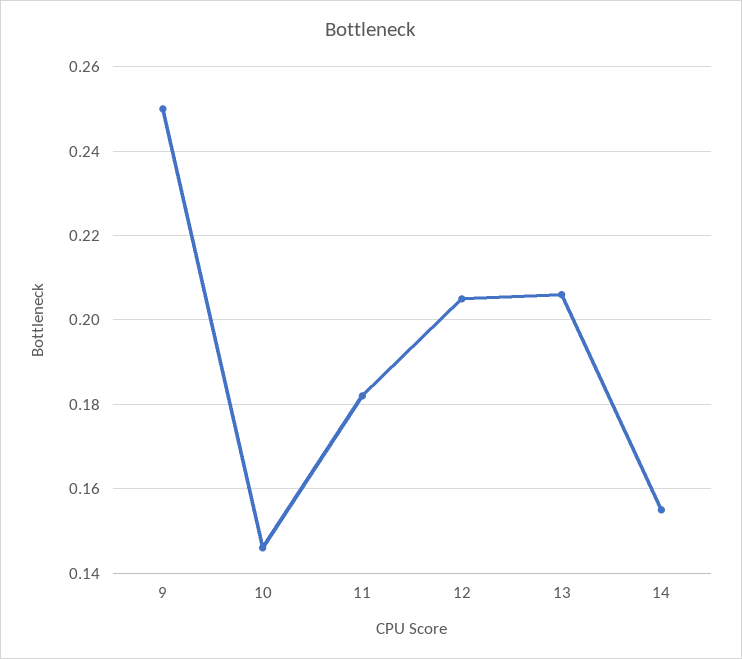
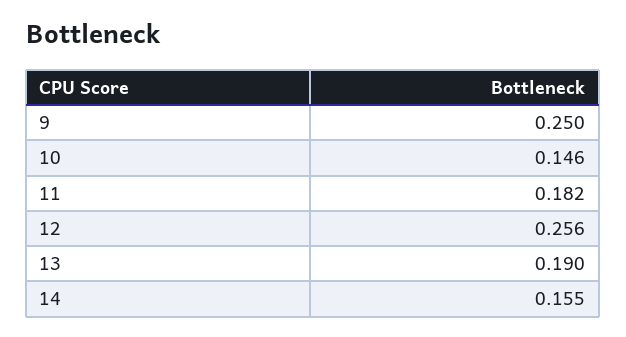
  {
    "9": 0.25,
    "10": 0.146,
    "11": 0.182,
-   "12": 0.205,
+   "12": 0.256,
-   "13": 0.205,
+   "13": 0.19,
    "14": 0.155
  }

